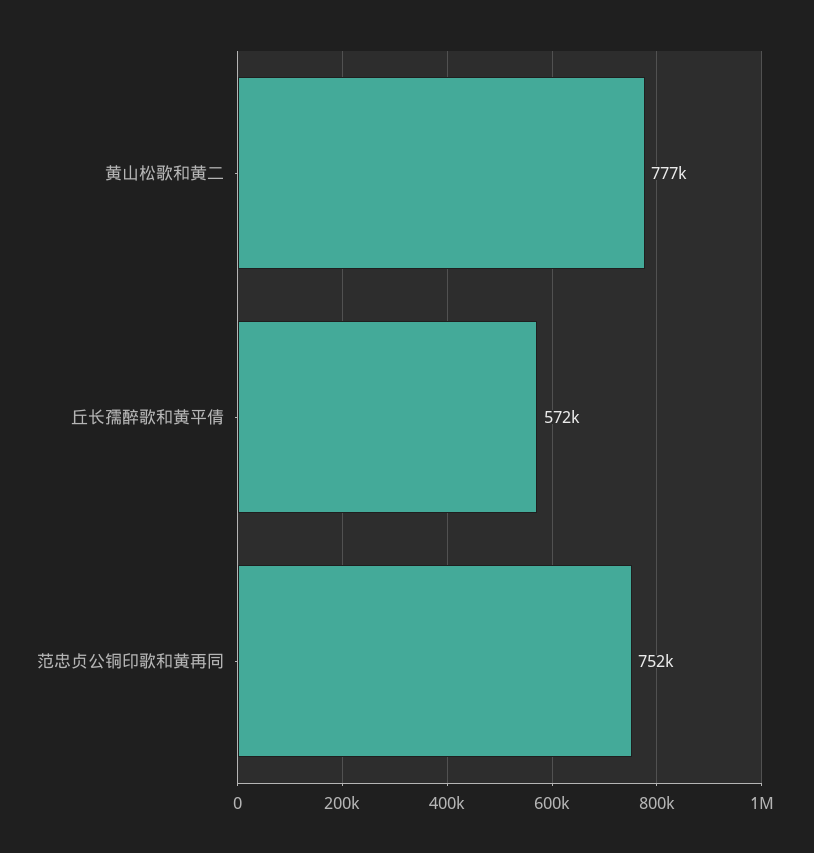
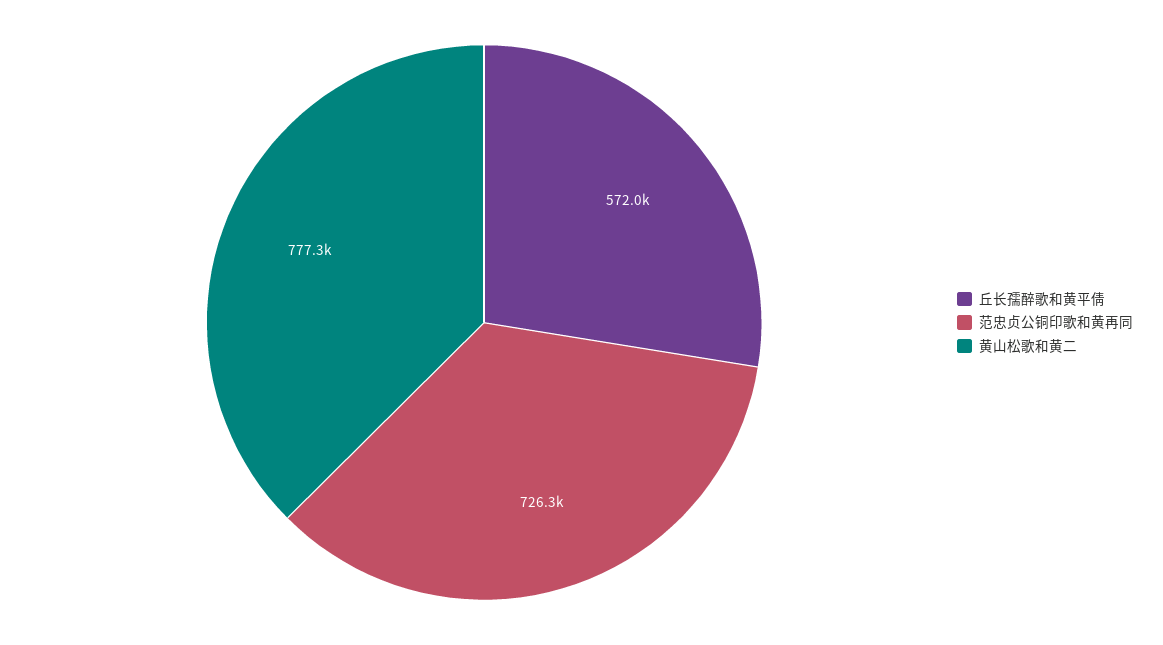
  {
    "黄山松歌和黄二": 777300,
    "丘长孺醉歌和黄平倩": 572000,
-   "范忠贞公铜印歌和黄再同": 752000
+   "范忠贞公铜印歌和黄再同": 726300
  }

